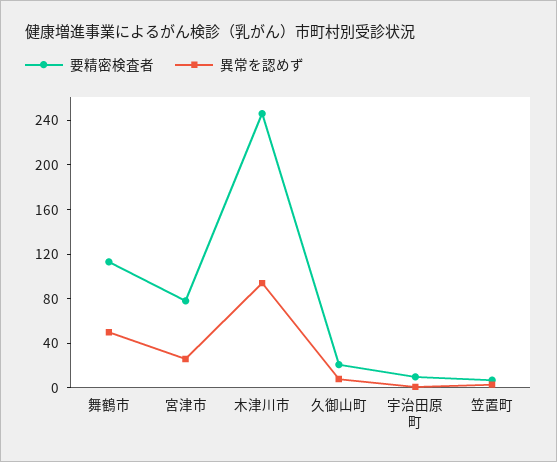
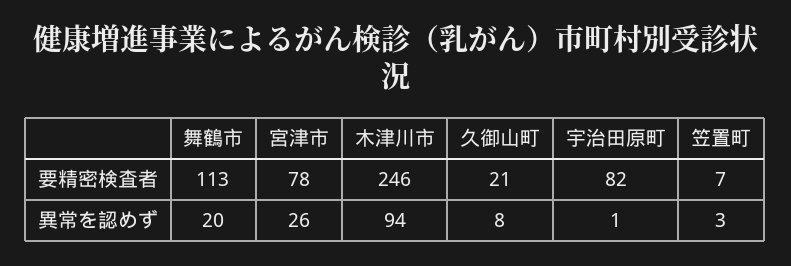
  {
    "要精密検査者": {
      "舞鶴市": 113,
      "宮津市": 78,
      "木津川市": 246,
      "久御山町": 21,
-     "宇治田原町": 10,
+     "宇治田原町": 82,
      "笠置町": 7
    },
    "異常を認めず": {
-     "舞鶴市": 50,
+     "舞鶴市": 20,
      "宮津市": 26,
      "木津川市": 94,
      "久御山町": 8,
      "宇治田原町": 1,
      "笠置町": 3
    }
  }

